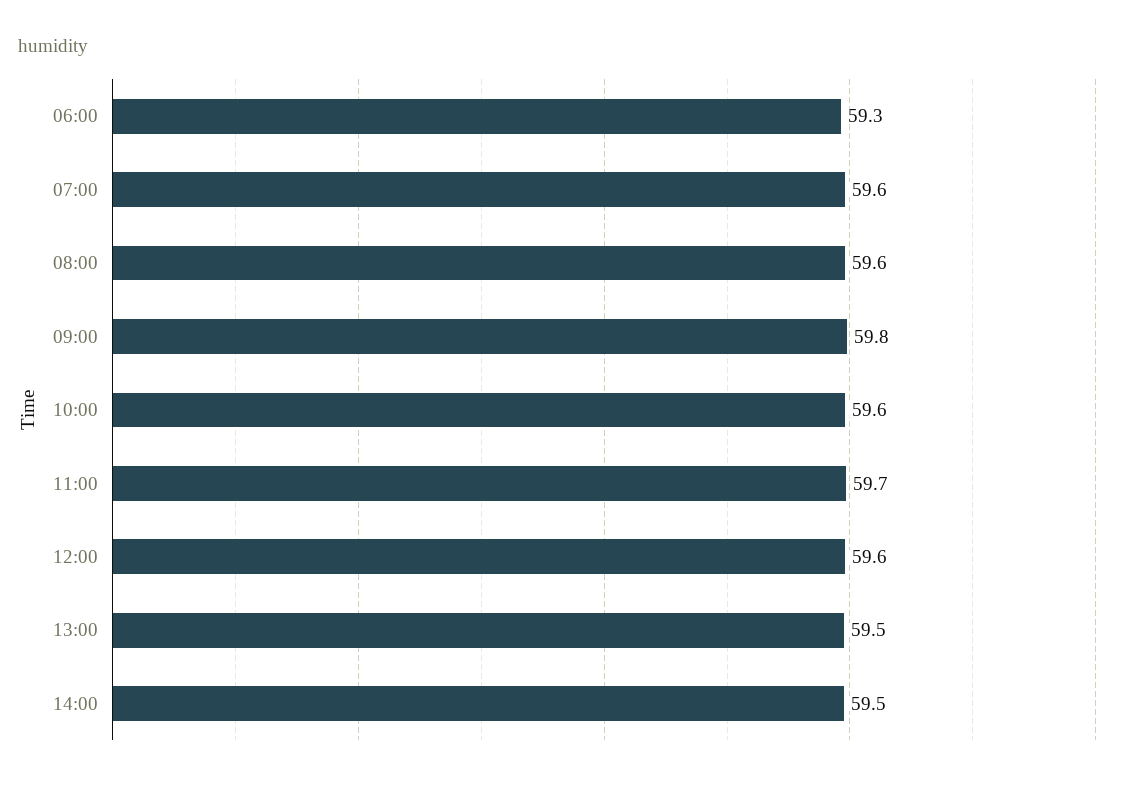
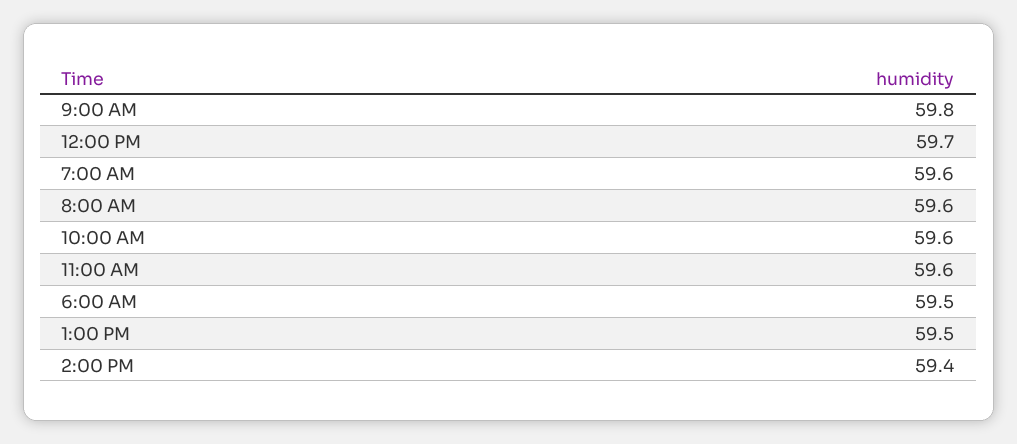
  {
-   "06:00": 59.3,
+   "06:00": 59.5,
    "07:00": 59.6,
    "08:00": 59.6,
    "09:00": 59.8,
    "10:00": 59.6,
-   "11:00": 59.7,
+   "11:00": 59.6,
-   "12:00": 59.6,
+   "12:00": 59.7,
    "13:00": 59.5,
-   "14:00": 59.5
+   "14:00": 59.4
  }

